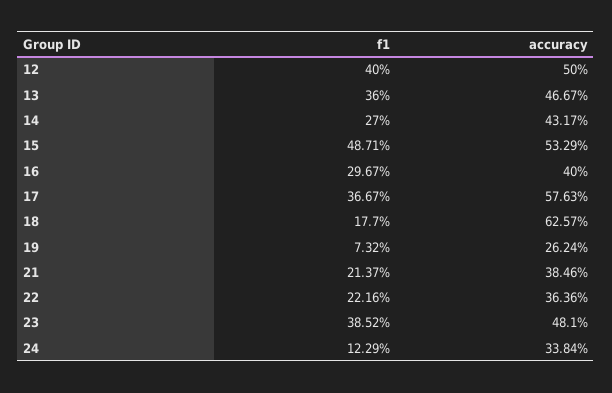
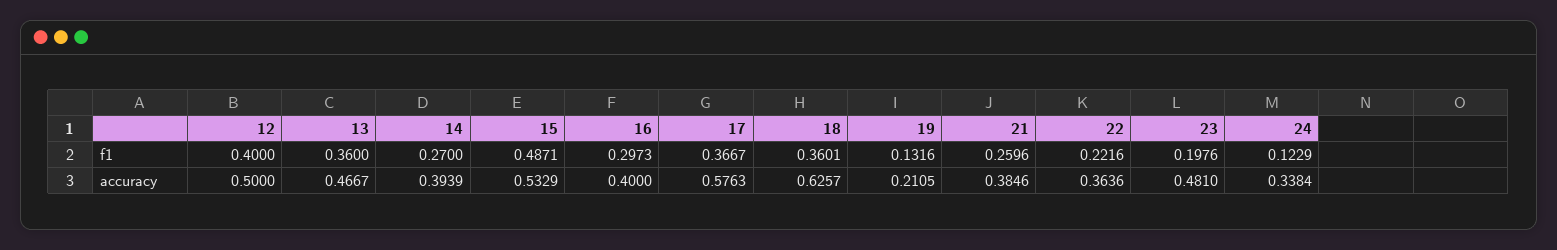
  {
    "f1": {
      "12": 0.4,
      "13": 0.36,
      "14": 0.27,
      "15": 0.4871,
-     "16": 0.2967,
+     "16": 0.2973,
      "17": 0.3667,
-     "18": 0.177,
+     "18": 0.3601,
-     "19": 0.0732,
+     "19": 0.1316,
-     "21": 0.2137,
+     "21": 0.2596,
      "22": 0.2216,
-     "23": 0.3852,
+     "23": 0.1976,
      "24": 0.1229
    },
    "accuracy": {
      "12": 0.5,
      "13": 0.4667,
-     "14": 0.4317,
+     "14": 0.3939,
      "15": 0.5329,
      "16": 0.4,
      "17": 0.5763,
      "18": 0.6257,
-     "19": 0.2624,
+     "19": 0.2105,
      "21": 0.3846,
      "22": 0.3636,
      "23": 0.481,
      "24": 0.3384
    }
  }

